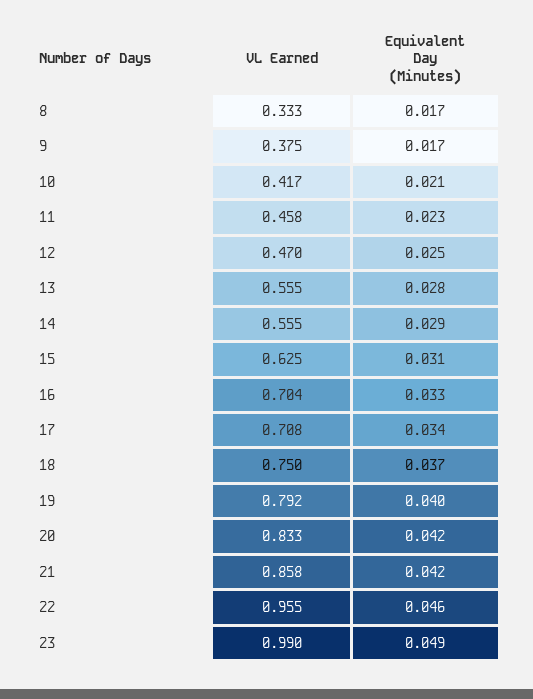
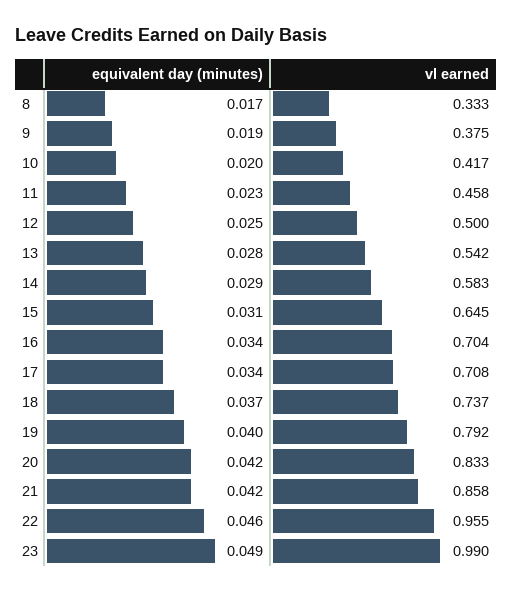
  {
    "VL Earned": {
      "8": 0.333,
      "9": 0.375,
      "10": 0.417,
      "11": 0.458,
-     "12": 0.47,
+     "12": 0.5,
-     "13": 0.555,
+     "13": 0.542,
-     "14": 0.555,
+     "14": 0.583,
-     "15": 0.625,
+     "15": 0.645,
      "16": 0.704,
      "17": 0.708,
-     "18": 0.75,
+     "18": 0.737,
      "19": 0.792,
      "20": 0.833,
      "21": 0.858,
      "22": 0.955,
      "23": 0.99
    },
    "Equivalent Day (Minutes)": {
      "8": 0.017,
-     "9": 0.017,
+     "9": 0.019,
-     "10": 0.021,
+     "10": 0.02,
      "11": 0.023,
      "12": 0.025,
      "13": 0.028,
      "14": 0.029,
      "15": 0.031,
-     "16": 0.033,
+     "16": 0.034,
      "17": 0.034,
      "18": 0.037,
      "19": 0.04,
      "20": 0.042,
      "21": 0.042,
      "22": 0.046,
      "23": 0.049
    }
  }

